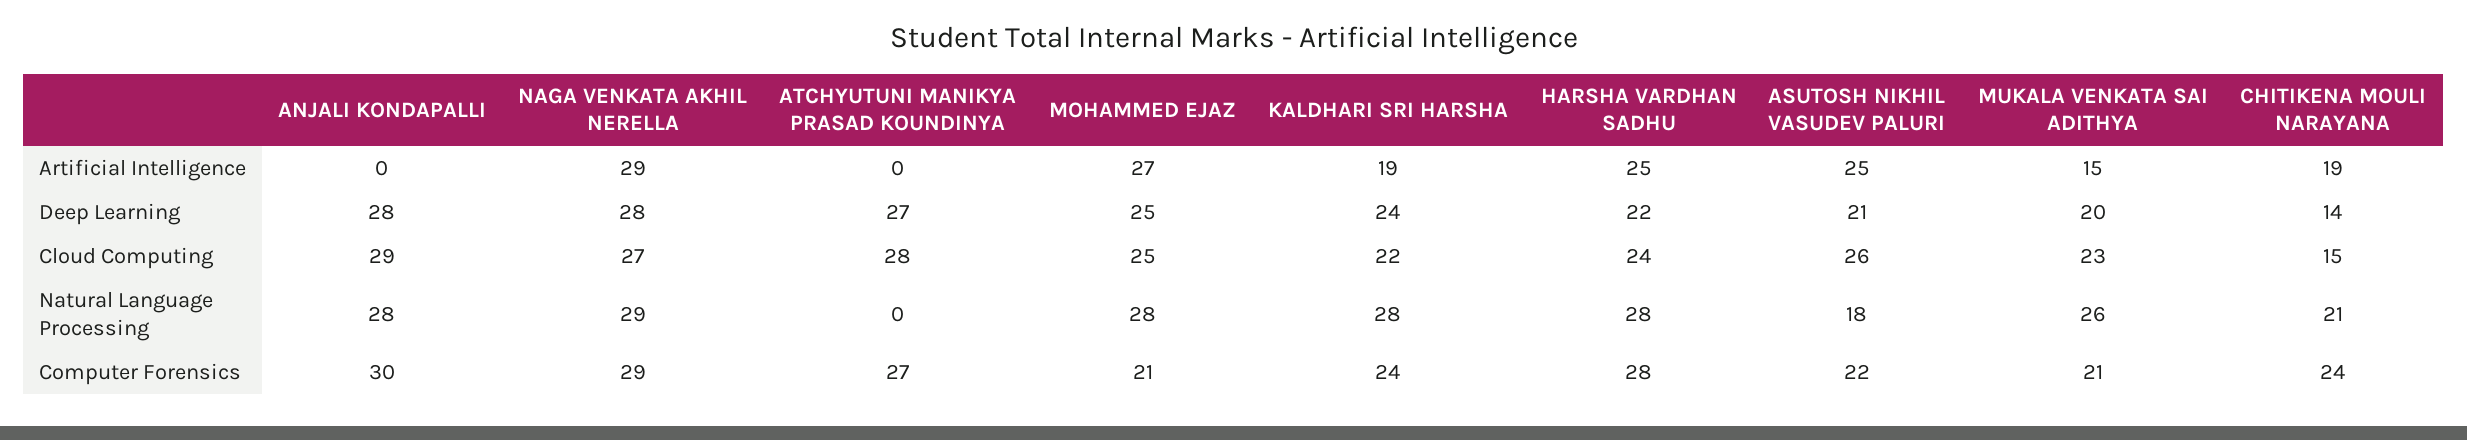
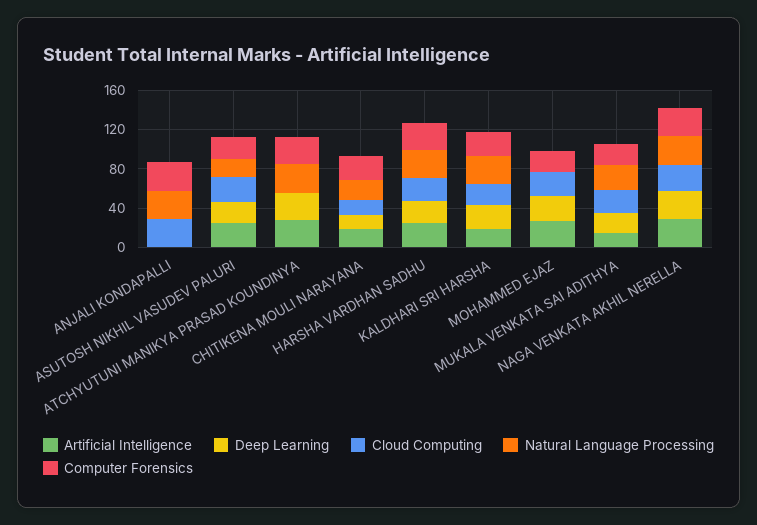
  {
    "Artificial Intelligence": {
      "ANJALI KONDAPALLI": 0,
      "NAGA VENKATA AKHIL NERELLA": 29,
-     "ATCHYUTUNI MANIKYA PRASAD KOUNDINYA": 0,
+     "ATCHYUTUNI MANIKYA PRASAD KOUNDINYA": 30,
      "MOHAMMED EJAZ": 27,
      "KALDHARI SRI HARSHA": 19,
      "HARSHA VARDHAN SADHU": 25,
      "ASUTOSH NIKHIL VASUDEV PALURI": 25,
      "MUKALA VENKATA SAI ADITHYA": 15,
      "CHITIKENA MOULI NARAYANA": 19
    },
    "Deep Learning": {
-     "ANJALI KONDAPALLI": 28,
+     "ANJALI KONDAPALLI": 0,
      "NAGA VENKATA AKHIL NERELLA": 28,
      "ATCHYUTUNI MANIKYA PRASAD KOUNDINYA": 27,
      "MOHAMMED EJAZ": 25,
      "KALDHARI SRI HARSHA": 24,
      "HARSHA VARDHAN SADHU": 22,
      "ASUTOSH NIKHIL VASUDEV PALURI": 21,
      "MUKALA VENKATA SAI ADITHYA": 20,
      "CHITIKENA MOULI NARAYANA": 14
    },
    "Cloud Computing": {
      "ANJALI KONDAPALLI": 29,
      "NAGA VENKATA AKHIL NERELLA": 27,
-     "ATCHYUTUNI MANIKYA PRASAD KOUNDINYA": 28,
+     "ATCHYUTUNI MANIKYA PRASAD KOUNDINYA": 0,
      "MOHAMMED EJAZ": 25,
      "KALDHARI SRI HARSHA": 22,
      "HARSHA VARDHAN SADHU": 24,
      "ASUTOSH NIKHIL VASUDEV PALURI": 26,
      "MUKALA VENKATA SAI ADITHYA": 23,
      "CHITIKENA MOULI NARAYANA": 15
    },
    "Natural Language Processing": {
      "ANJALI KONDAPALLI": 28,
      "NAGA VENKATA AKHIL NERELLA": 29,
-     "ATCHYUTUNI MANIKYA PRASAD KOUNDINYA": 0,
+     "ATCHYUTUNI MANIKYA PRASAD KOUNDINYA": 30,
-     "MOHAMMED EJAZ": 28,
+     "MOHAMMED EJAZ": 0,
      "KALDHARI SRI HARSHA": 28,
      "HARSHA VARDHAN SADHU": 28,
      "ASUTOSH NIKHIL VASUDEV PALURI": 18,
      "MUKALA VENKATA SAI ADITHYA": 26,
      "CHITIKENA MOULI NARAYANA": 21
    },
    "Computer Forensics": {
      "ANJALI KONDAPALLI": 30,
      "NAGA VENKATA AKHIL NERELLA": 29,
      "ATCHYUTUNI MANIKYA PRASAD KOUNDINYA": 27,
      "MOHAMMED EJAZ": 21,
      "KALDHARI SRI HARSHA": 24,
      "HARSHA VARDHAN SADHU": 28,
      "ASUTOSH NIKHIL VASUDEV PALURI": 22,
      "MUKALA VENKATA SAI ADITHYA": 21,
      "CHITIKENA MOULI NARAYANA": 24
    }
  }

